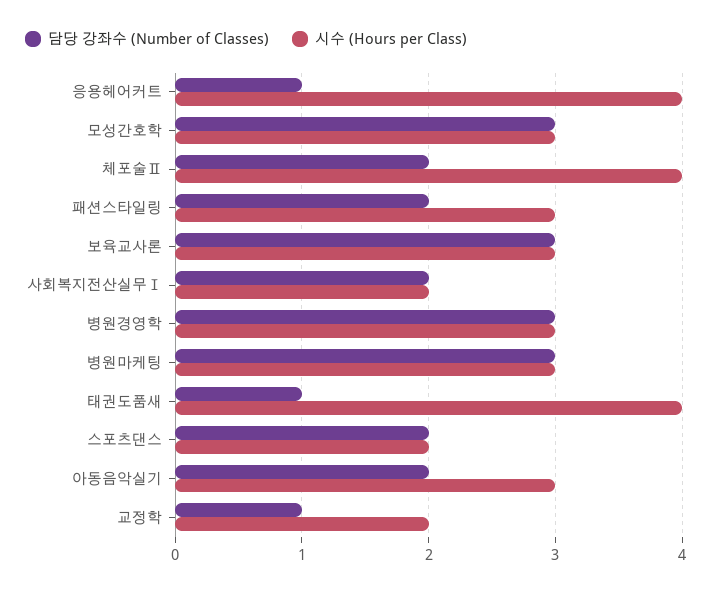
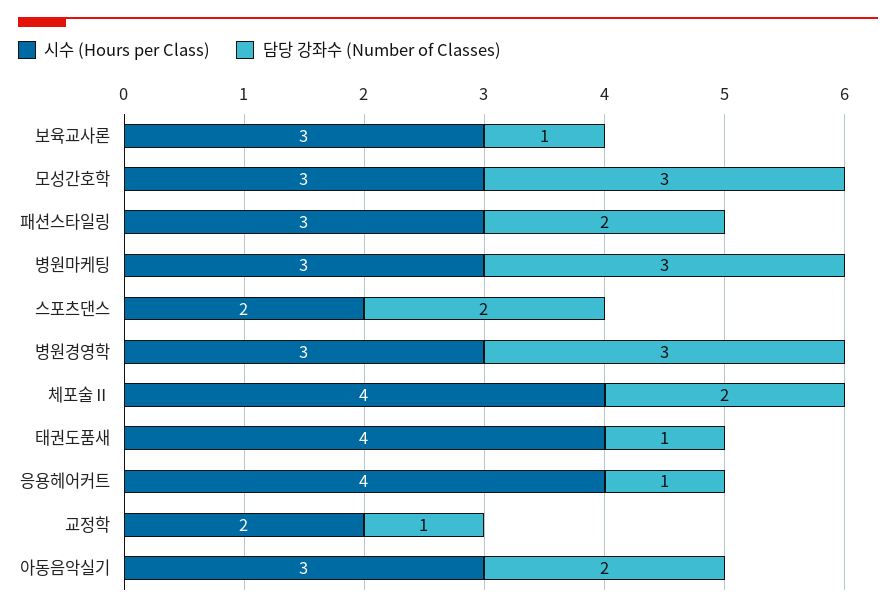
  {
    "담당 강좌수 (Number of Classes)": {
      "응용헤어커트": 1,
      "모성간호학": 3,
      "체포술Ⅱ": 2,
      "패션스타일링": 2,
-     "보육교사론": 3,
+     "보육교사론": 1,
-     "사회복지전산실무Ⅰ": 2,
      "병원경영학": 3,
      "병원마케팅": 3,
      "태권도품새": 1,
      "스포츠댄스": 2,
      "아동음악실기": 2,
      "교정학": 1
    },
    "시수 (Hours per Class)": {
      "응용헤어커트": 4,
      "모성간호학": 3,
      "체포술Ⅱ": 4,
      "패션스타일링": 3,
      "보육교사론": 3,
-     "사회복지전산실무Ⅰ": 2,
      "병원경영학": 3,
      "병원마케팅": 3,
      "태권도품새": 4,
      "스포츠댄스": 2,
      "아동음악실기": 3,
      "교정학": 2
    }
  }

